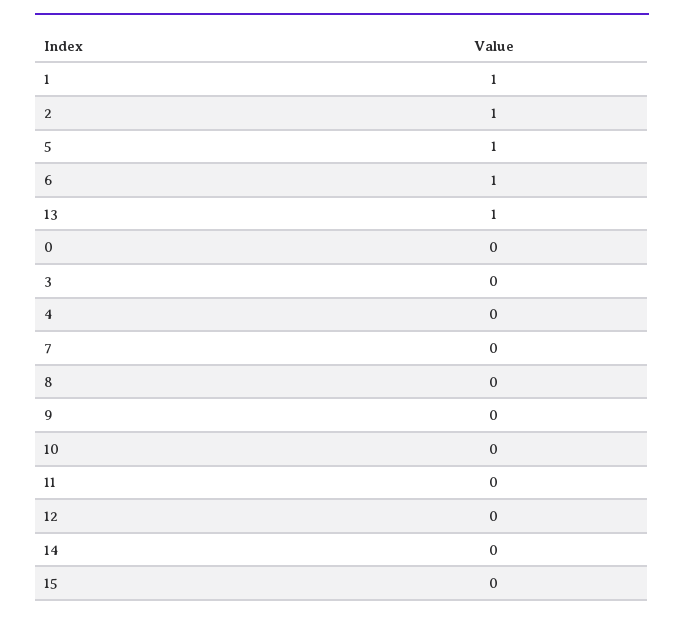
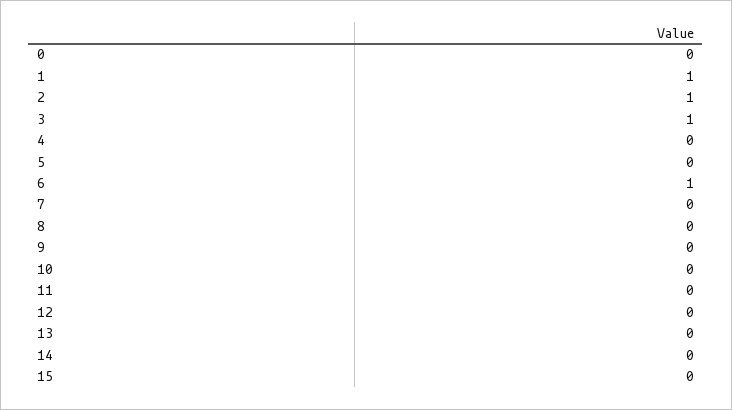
  {
    "1": 1,
    "2": 1,
-   "5": 1,
+   "5": 0,
    "6": 1,
-   "13": 1,
+   "13": 0,
    "0": 0,
-   "3": 0,
+   "3": 1,
    "4": 0,
    "7": 0,
    "8": 0,
    "9": 0,
    "10": 0,
    "11": 0,
    "12": 0,
    "14": 0,
    "15": 0
  }

